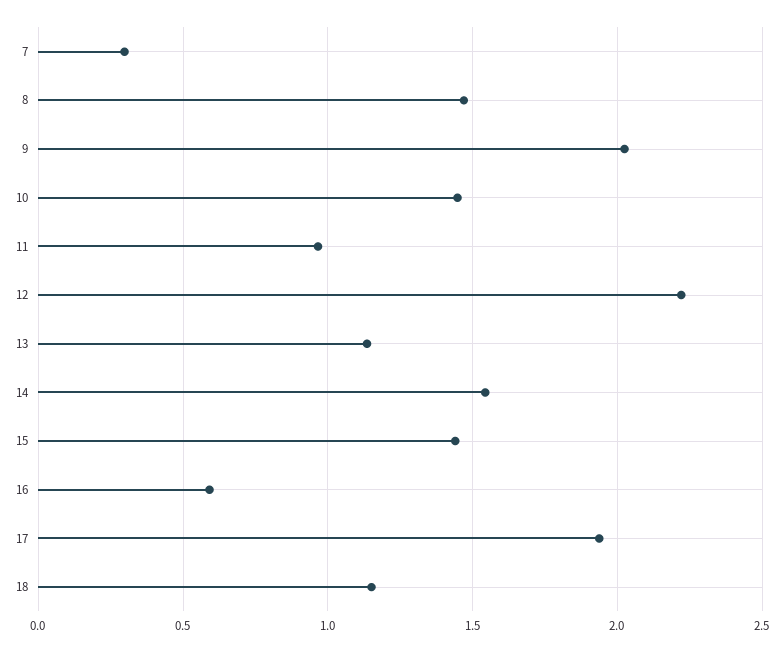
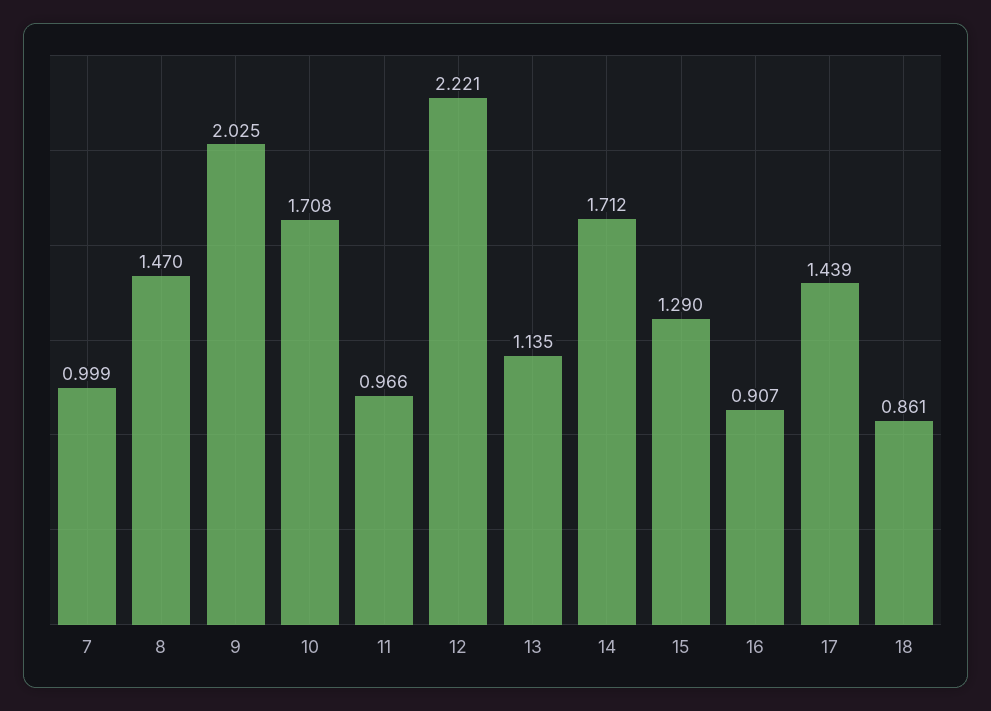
  {
-   "7": 0.3,
+   "7": 0.999,
    "8": 1.47,
    "9": 2.025,
-   "10": 1.45,
+   "10": 1.708,
    "11": 0.966,
    "12": 2.221,
    "13": 1.135,
-   "14": 1.55,
+   "14": 1.712,
-   "15": 1.45,
+   "15": 1.29,
-   "16": 0.6,
+   "16": 0.907,
-   "17": 1.95,
+   "17": 1.439,
-   "18": 1.15
+   "18": 0.861
  }

